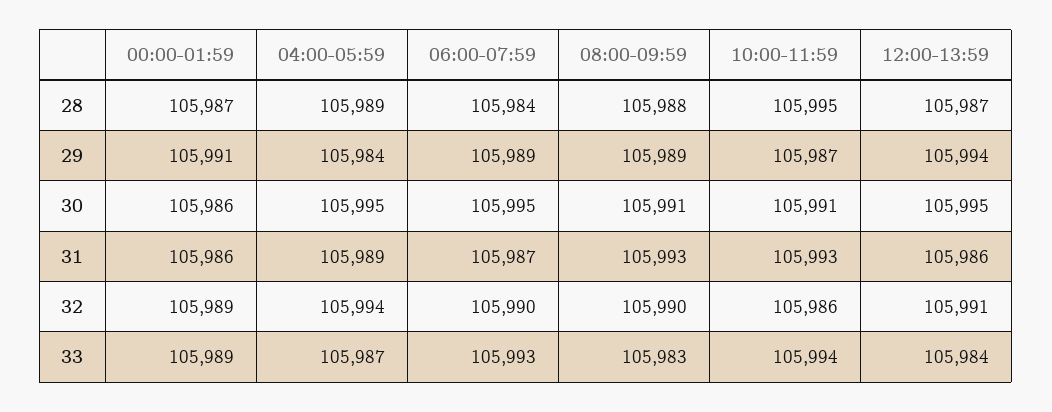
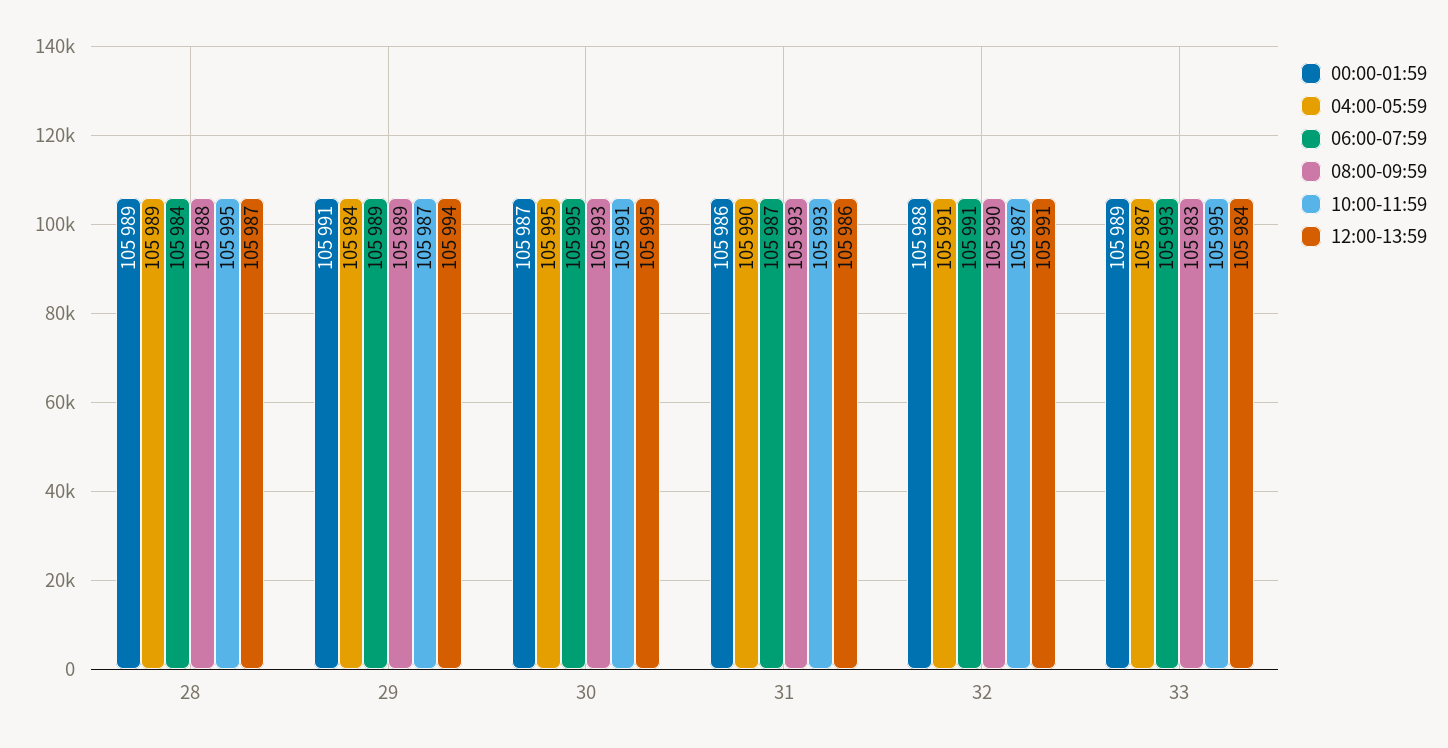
  {
    "00:00-01:59": {
-     "28": 105987,
+     "28": 105989,
      "29": 105991,
-     "30": 105986,
+     "30": 105987,
      "31": 105986,
-     "32": 105989,
+     "32": 105988,
      "33": 105989
    },
    "04:00-05:59": {
      "28": 105989,
      "29": 105984,
      "30": 105995,
-     "31": 105989,
+     "31": 105990,
-     "32": 105994,
+     "32": 105991,
      "33": 105987
    },
    "06:00-07:59": {
      "28": 105984,
      "29": 105989,
      "30": 105995,
      "31": 105987,
-     "32": 105990,
+     "32": 105991,
      "33": 105993
    },
    "08:00-09:59": {
      "28": 105988,
      "29": 105989,
-     "30": 105991,
+     "30": 105993,
      "31": 105993,
      "32": 105990,
      "33": 105983
    },
    "10:00-11:59": {
      "28": 105995,
      "29": 105987,
      "30": 105991,
      "31": 105993,
-     "32": 105986,
+     "32": 105987,
-     "33": 105994
+     "33": 105995
    },
    "12:00-13:59": {
      "28": 105987,
      "29": 105994,
      "30": 105995,
      "31": 105986,
      "32": 105991,
      "33": 105984
    }
  }

